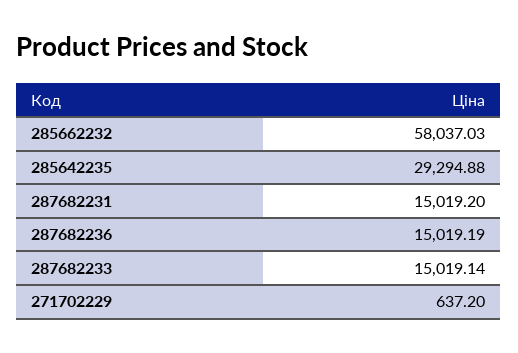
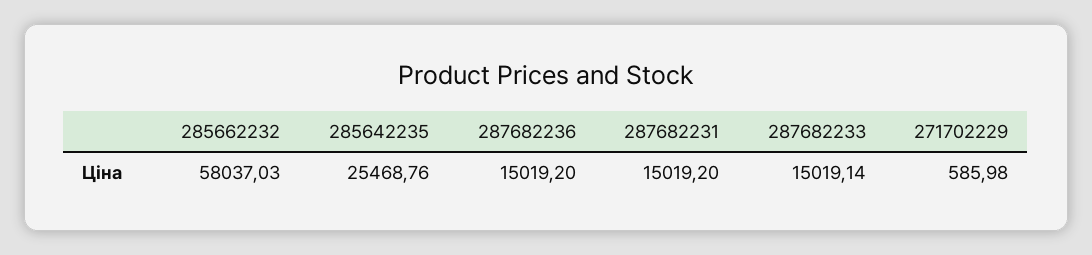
  {
    "285662232": 58037.03,
-   "285642235": 29294.88,
+   "285642235": 25468.76,
    "287682231": 15019.2,
-   "287682236": 15019.19,
+   "287682236": 15019.2,
    "287682233": 15019.14,
-   "271702229": 637.2
+   "271702229": 585.98
  }

